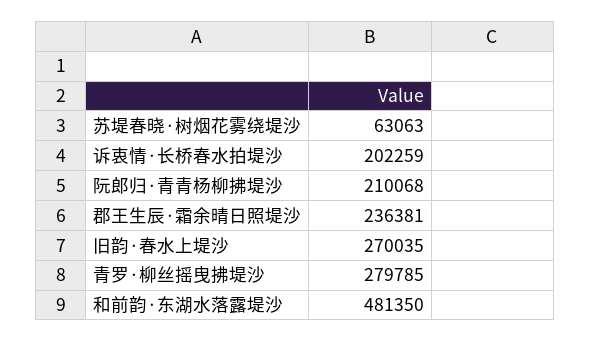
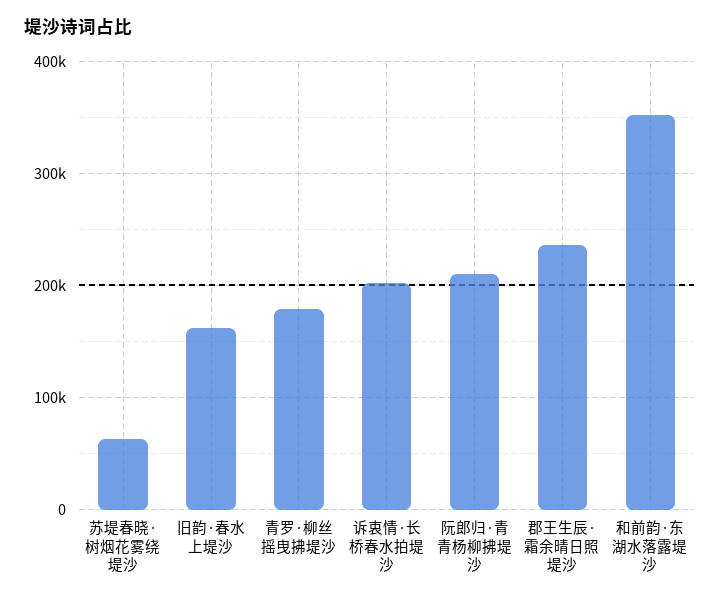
  {
    "苏堤春晓·树烟花雾绕堤沙": 63063,
    "诉衷情·长桥春水拍堤沙": 202259,
    "阮郎归·青青杨柳拂堤沙": 210068,
    "郡王生辰·霜余晴日照堤沙": 236381,
-   "旧韵·春水上堤沙": 270035,
+   "旧韵·春水上堤沙": 160000,
-   "青罗·柳丝摇曳拂堤沙": 279785,
+   "青罗·柳丝摇曳拂堤沙": 180000,
-   "和前韵·东湖水落露堤沙": 481350
+   "和前韵·东湖水落露堤沙": 350000
  }

